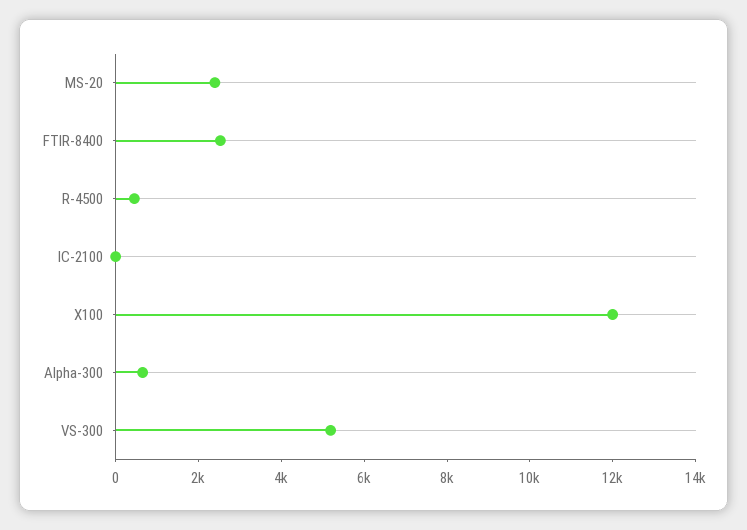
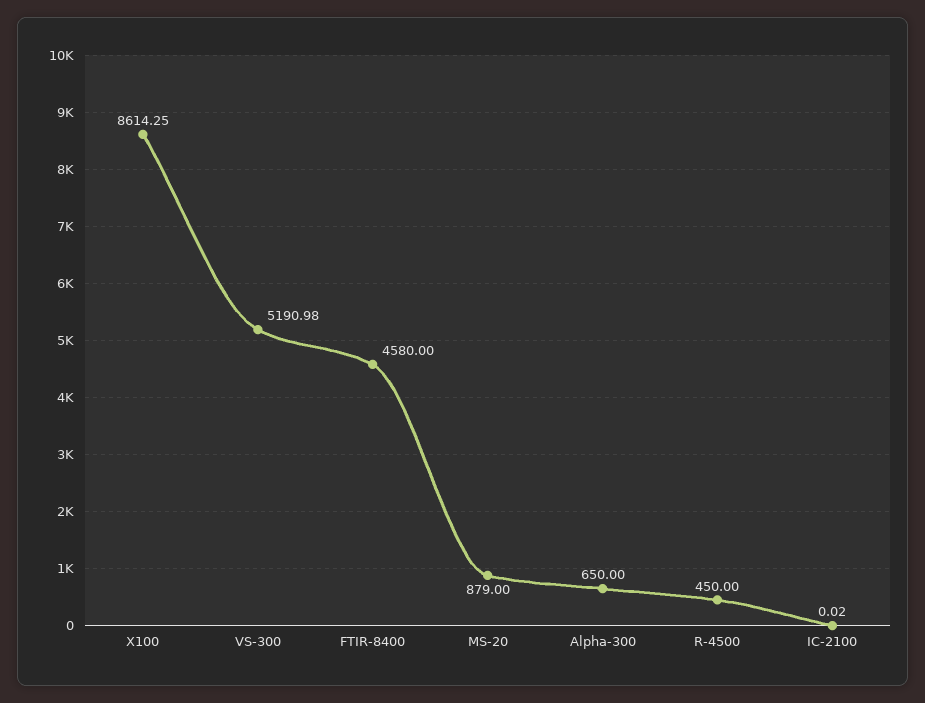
  {
-   "MS-20": 2500,
+   "MS-20": 879,
-   "FTIR-8400": 2500,
+   "FTIR-8400": 4580,
    "R-4500": 450,
    "IC-2100": 0.02,
-   "X100": 12000,
+   "X100": 8614.25,
    "Alpha-300": 650,
    "VS-300": 5190.98
  }

